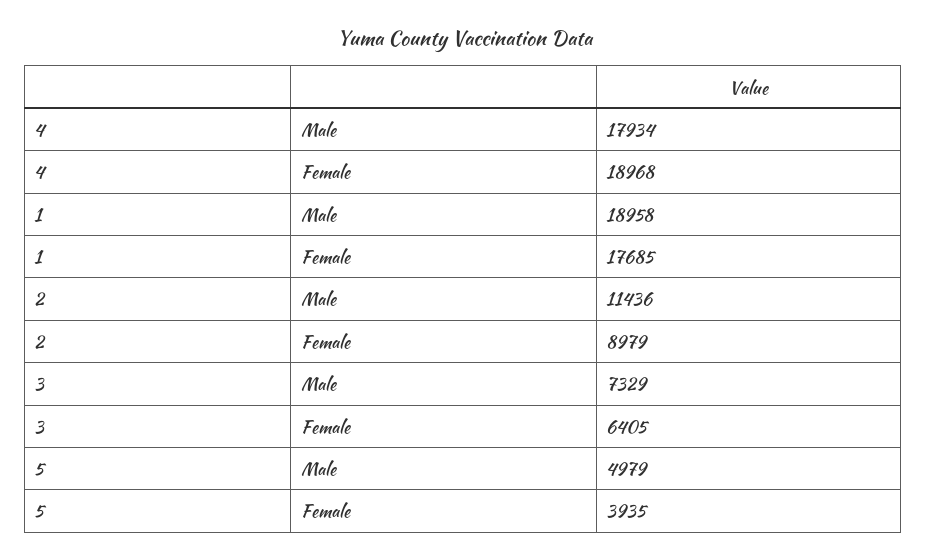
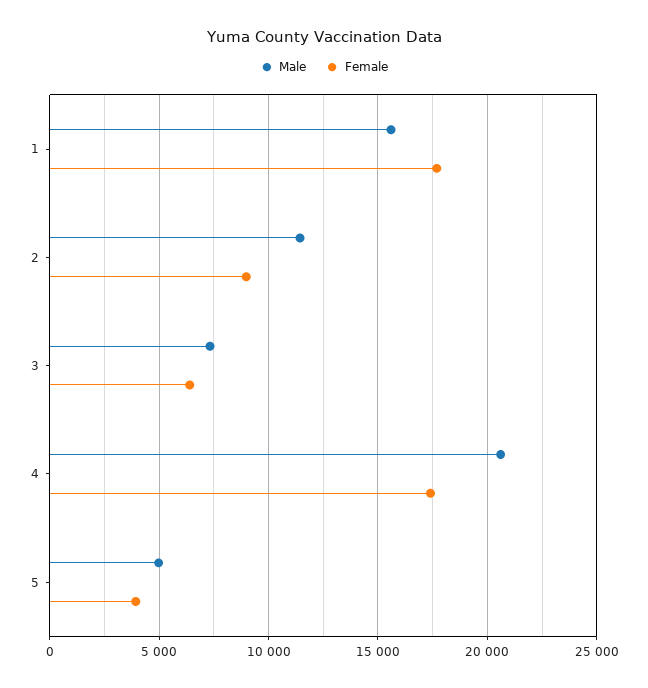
  {
    "Male": {
-     "4": 17934,
+     "4": 20500,
-     "1": 18958,
+     "1": 15500,
      "2": 11436,
      "3": 7329,
      "5": 4979
    },
    "Female": {
-     "4": 18968,
+     "4": 17500,
      "1": 17685,
      "2": 8979,
      "3": 6405,
      "5": 3935
    }
  }

